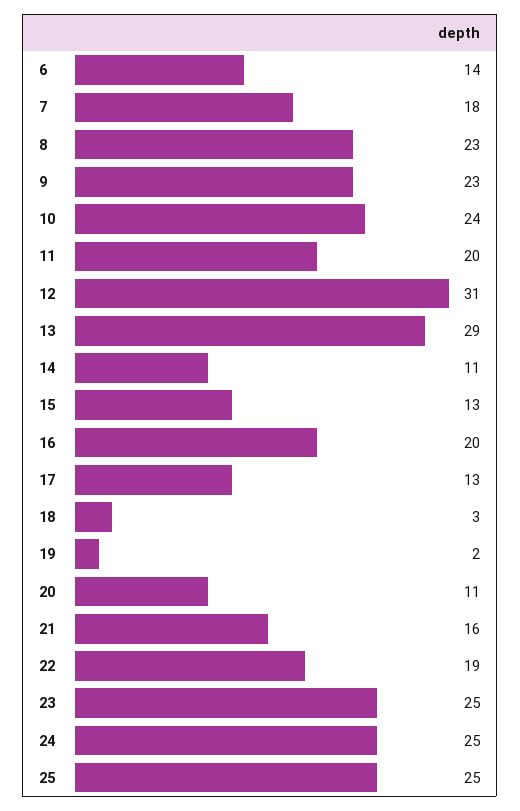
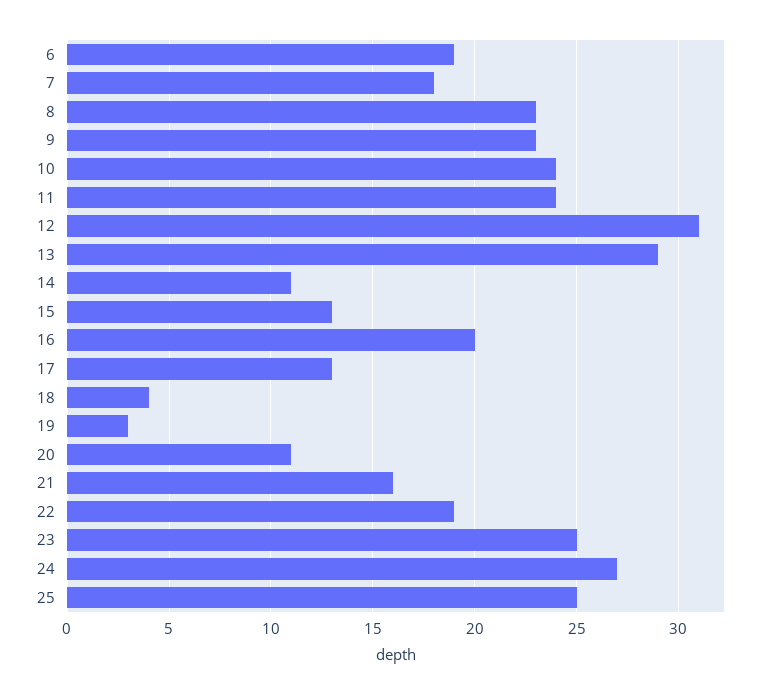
  {
-   "6": 14,
+   "6": 19,
    "7": 18,
    "8": 23,
    "9": 23,
    "10": 24,
-   "11": 20,
+   "11": 24,
    "12": 31,
    "13": 29,
    "14": 11,
    "15": 13,
    "16": 20,
    "17": 13,
-   "18": 3,
+   "18": 4,
-   "19": 2,
+   "19": 3,
    "20": 11,
    "21": 16,
    "22": 19,
    "23": 25,
-   "24": 25,
+   "24": 27,
    "25": 25
  }

